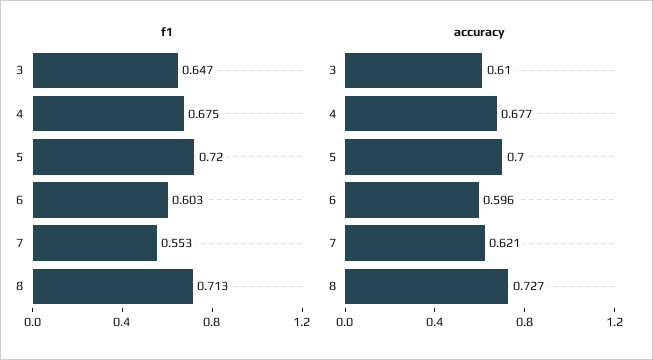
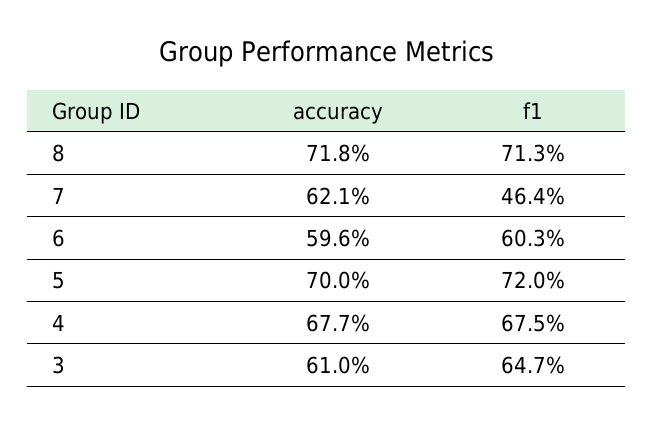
  {
    "f1": {
      "3": 0.647,
      "4": 0.675,
      "5": 0.72,
      "6": 0.603,
-     "7": 0.553,
+     "7": 0.464,
      "8": 0.713
    },
    "accuracy": {
      "3": 0.61,
      "4": 0.677,
      "5": 0.7,
      "6": 0.596,
      "7": 0.621,
-     "8": 0.727
+     "8": 0.718
    }
  }

